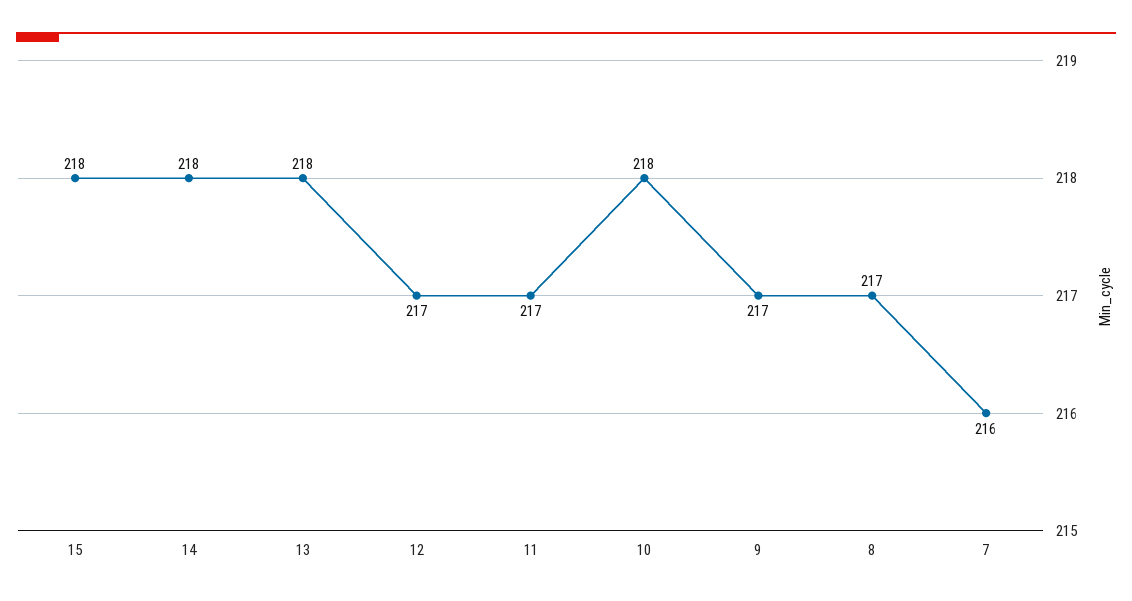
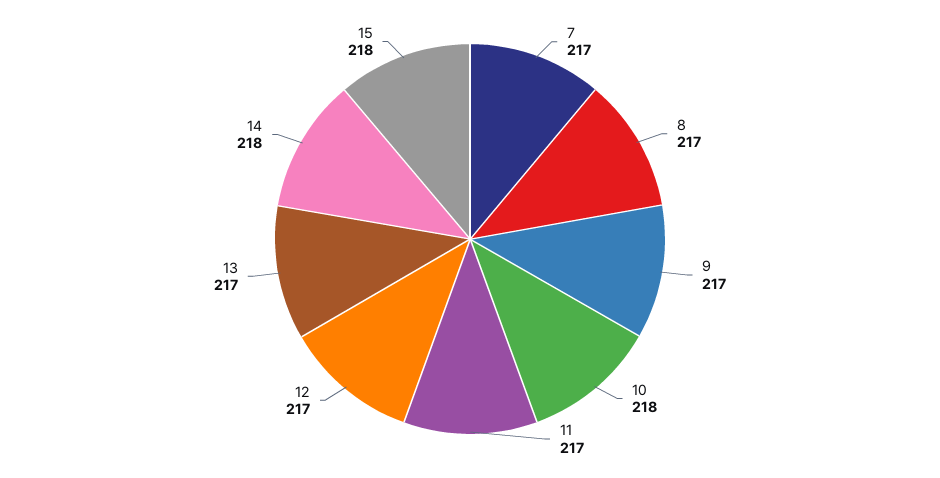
  {
    "15": 218,
    "14": 218,
-   "13": 218,
+   "13": 217,
    "12": 217,
    "11": 217,
    "10": 218,
    "9": 217,
    "8": 217,
-   "7": 216
+   "7": 217
  }

